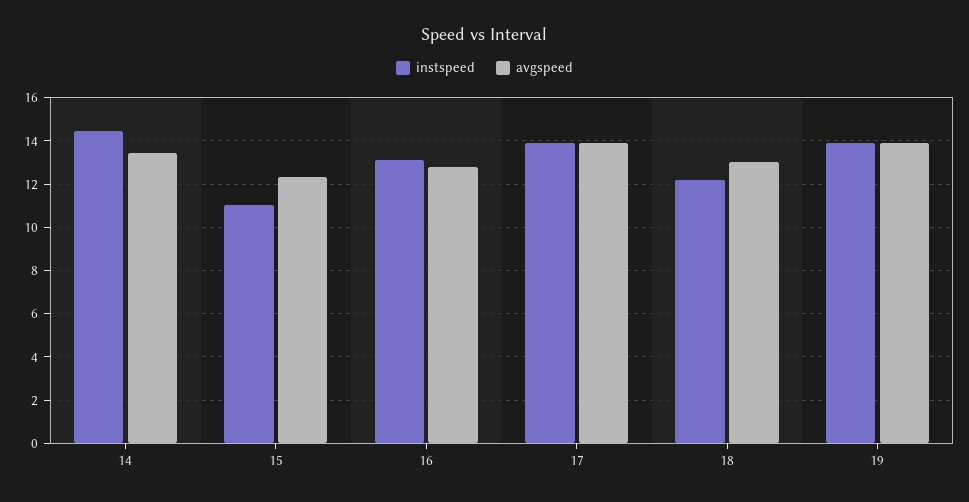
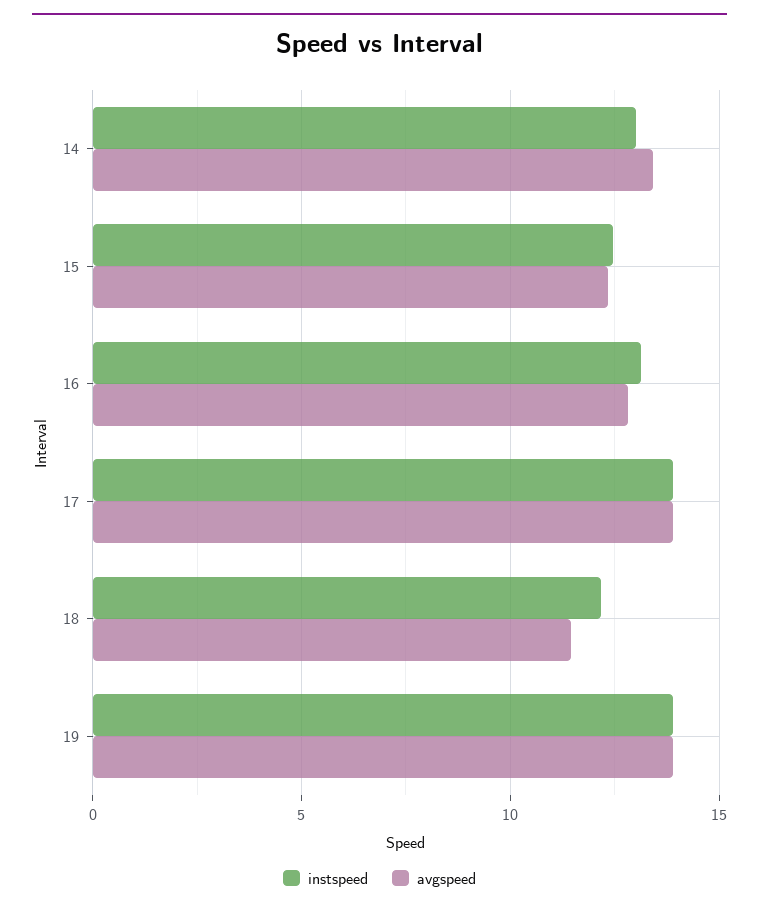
  {
    "instspeed": {
-     "14": 14.5,
+     "14": 13,
-     "15": 11,
+     "15": 12.5,
      "16": 13,
      "17": 14,
      "18": 12,
      "19": 14
    },
    "avgspeed": {
      "14": 13.5,
      "15": 12.5,
      "16": 13,
      "17": 14,
-     "18": 13,
+     "18": 11.5,
      "19": 14
    }
  }

